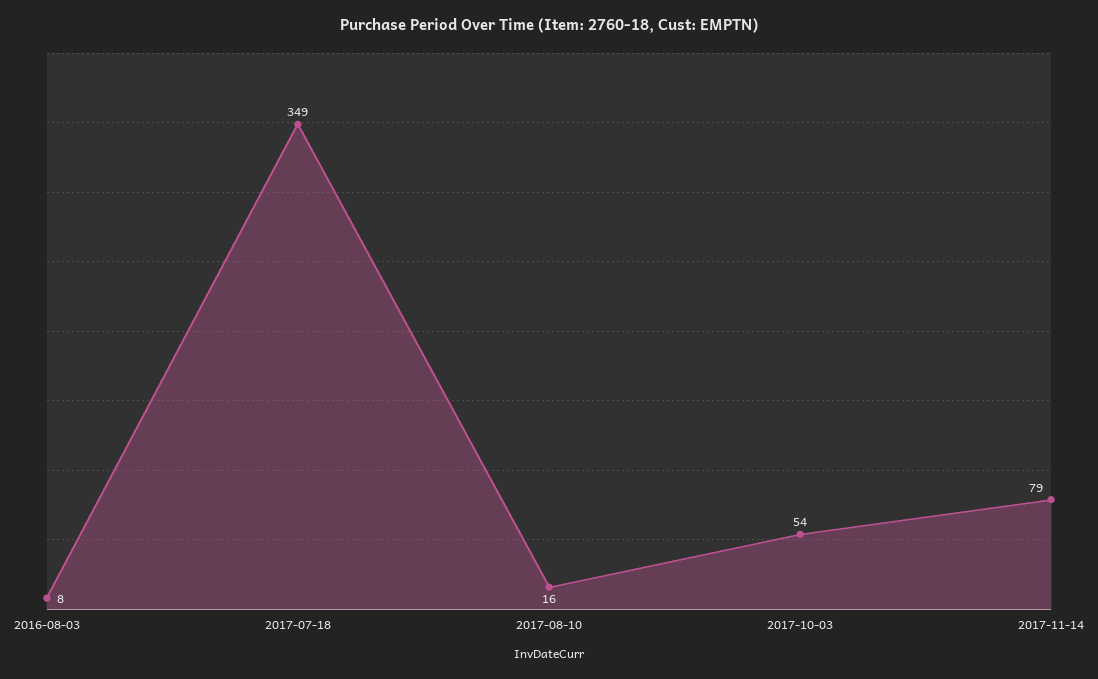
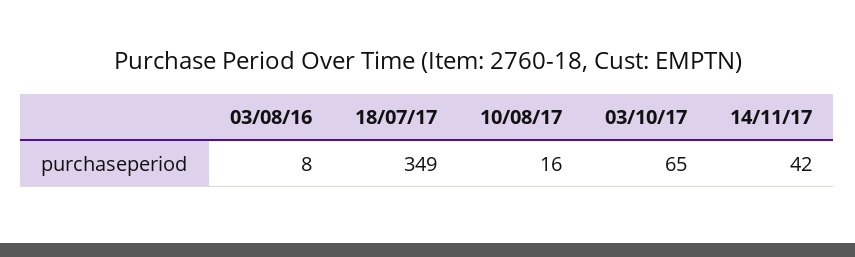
  {
    "2016-08-03": 8,
    "2017-07-18": 349,
    "2017-08-10": 16,
-   "2017-10-03": 54,
+   "2017-10-03": 65,
-   "2017-11-14": 79
+   "2017-11-14": 42
  }

